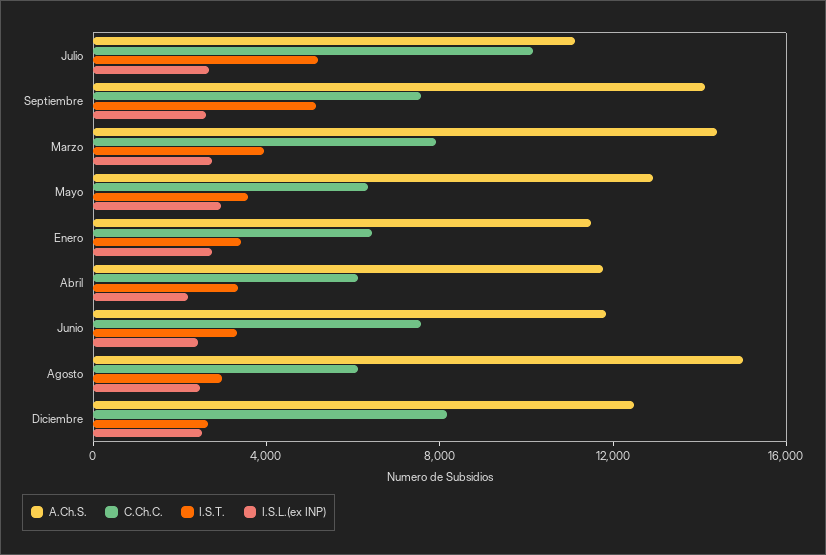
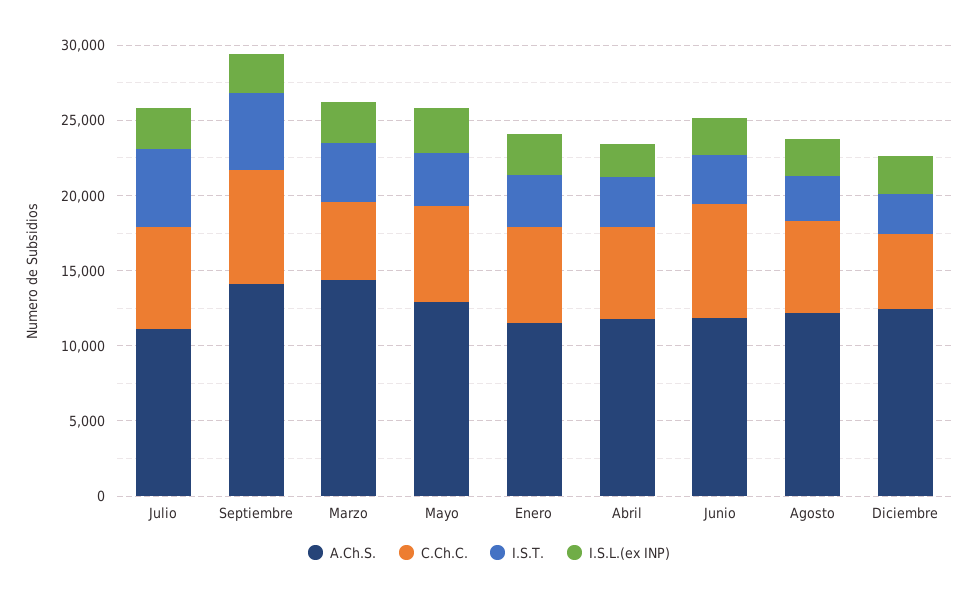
  {
    "A.Ch.S.": {
      "Julio": 11000,
      "Septiembre": 14000,
      "Marzo": 14000,
      "Mayo": 13000,
      "Enero": 12000,
      "Abril": 12000,
      "Junio": 12000,
-     "Agosto": 15000,
+     "Agosto": 12000,
      "Diciembre": 12000
    },
    "C.Ch.C.": {
-     "Julio": 10000,
+     "Julio": 7000,
      "Septiembre": 8000,
-     "Marzo": 8000,
+     "Marzo": 5000,
      "Mayo": 6000,
      "Enero": 6000,
      "Abril": 6000,
      "Junio": 8000,
      "Agosto": 6000,
-     "Diciembre": 8000
+     "Diciembre": 5000
    },
    "I.S.T.": {
      "Julio": 5000,
      "Septiembre": 5000,
      "Marzo": 4000,
      "Mayo": 4000,
      "Enero": 3000,
      "Abril": 3000,
      "Junio": 3000,
      "Agosto": 3000,
      "Diciembre": 3000
    },
    "I.S.L.(ex INP)": {
      "Julio": 3000,
      "Septiembre": 3000,
      "Marzo": 3000,
      "Mayo": 3000,
      "Enero": 3000,
      "Abril": 2000,
      "Junio": 2000,
      "Agosto": 2000,
      "Diciembre": 3000
    }
  }

